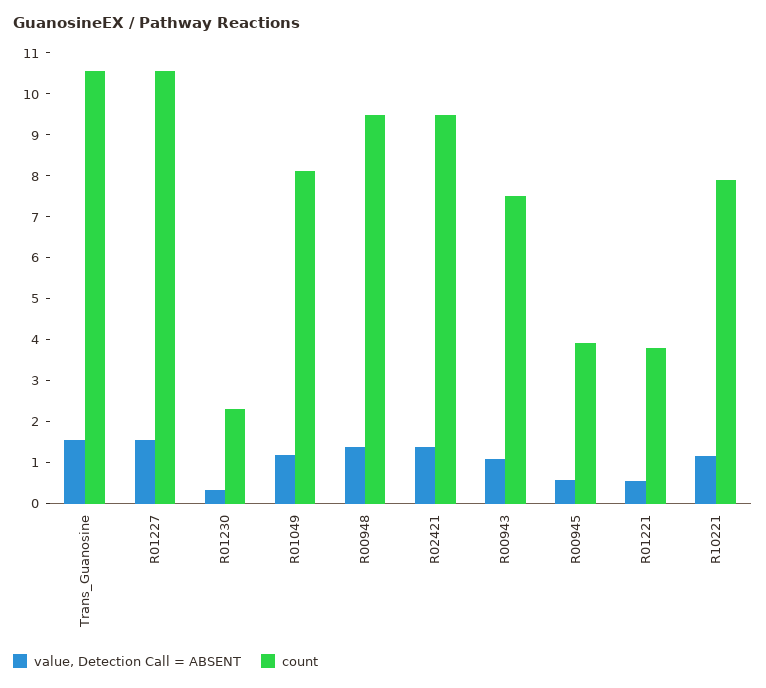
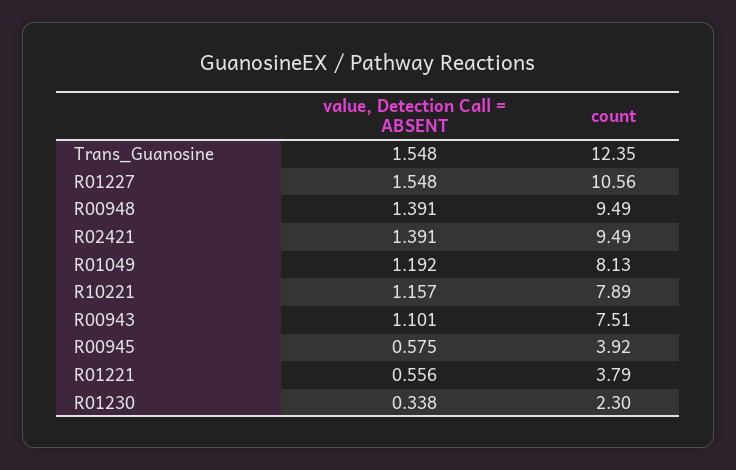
  {
    "value, Detection Call = ABSENT": {
      "Trans_Guanosine": 1.548,
      "R01227": 1.548,
      "R01230": 0.338,
      "R01049": 1.192,
      "R00948": 1.391,
      "R02421": 1.391,
      "R00943": 1.101,
      "R00945": 0.575,
      "R01221": 0.556,
      "R10221": 1.157
    },
    "count": {
-     "Trans_Guanosine": 10.6,
+     "Trans_Guanosine": 12.35,
      "R01227": 10.56,
      "R01230": 2.3,
      "R01049": 8.13,
      "R00948": 9.49,
      "R02421": 9.49,
      "R00943": 7.51,
      "R00945": 3.92,
      "R01221": 3.79,
      "R10221": 7.89
    }
  }

